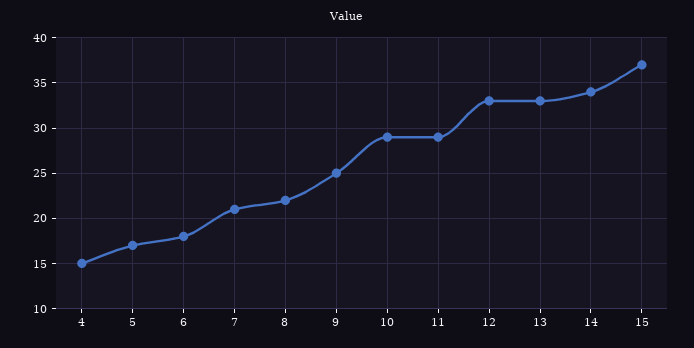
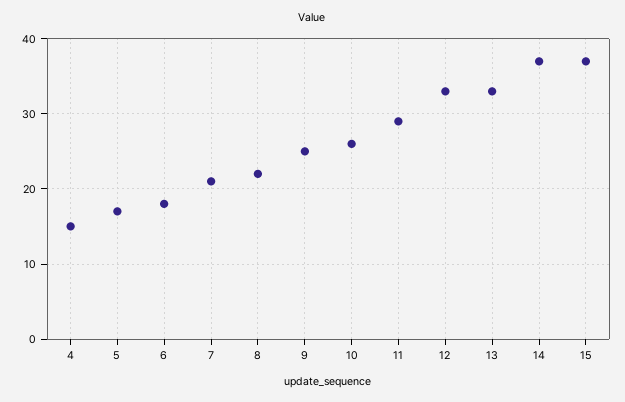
  {
    "4": 15,
    "5": 17,
    "6": 18,
    "7": 21,
    "8": 22,
    "9": 25,
-   "10": 29,
+   "10": 26,
    "11": 29,
    "12": 33,
    "13": 33,
-   "14": 34,
+   "14": 37,
    "15": 37
  }

